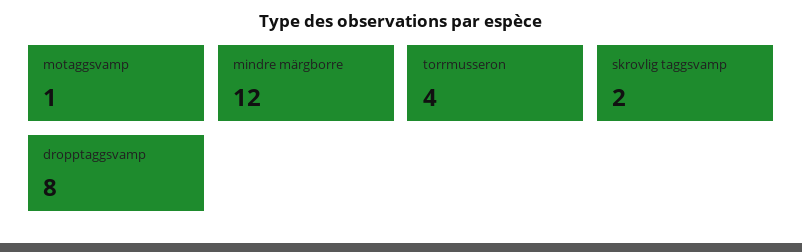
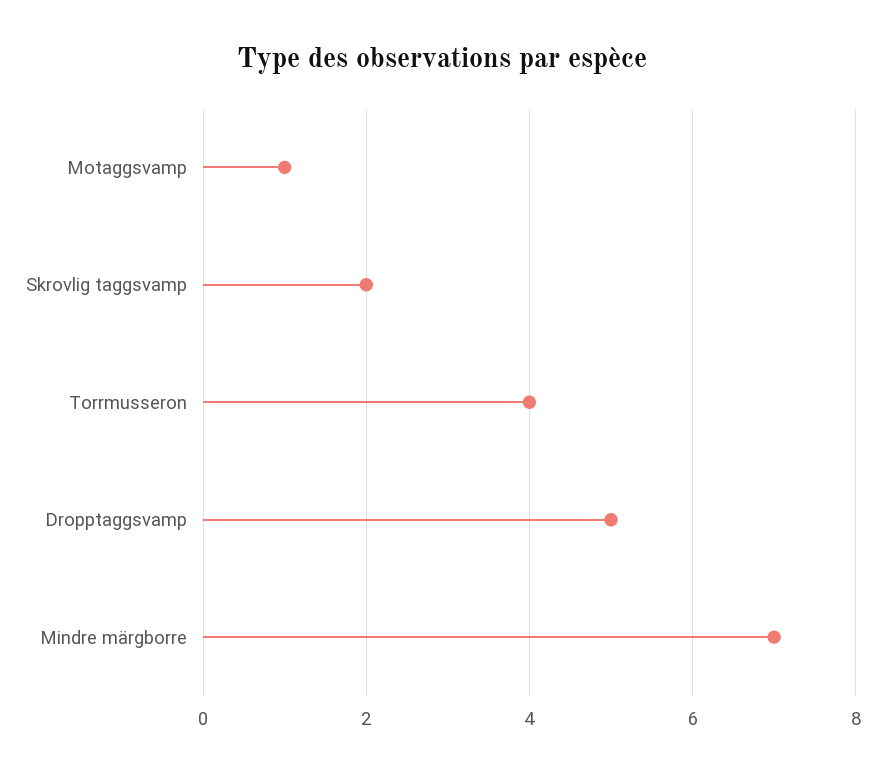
  {
    "motaggsvamp": 1,
-   "mindre märgborre": 12,
+   "mindre märgborre": 7,
    "torrmusseron": 4,
    "skrovlig taggsvamp": 2,
-   "dropptaggsvamp": 8
+   "dropptaggsvamp": 5
  }

